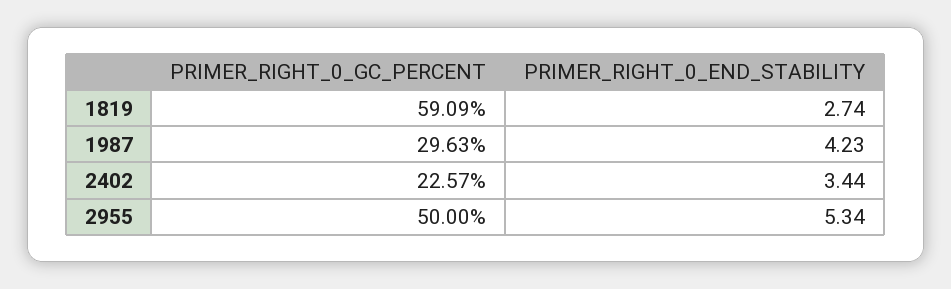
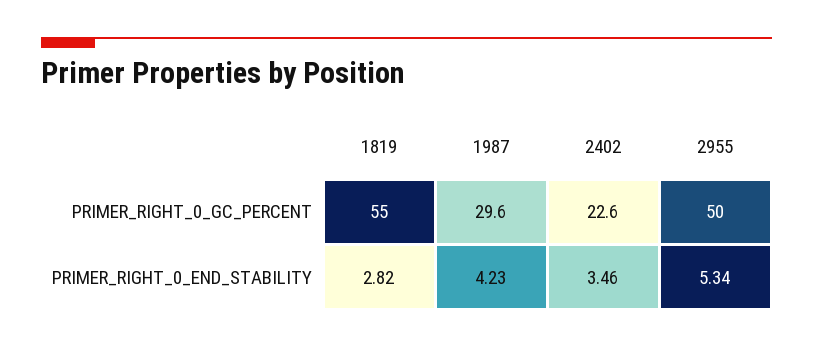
  {
    "PRIMER_RIGHT_0_GC_PERCENT": {
-     "1819": 59.09,
+     "1819": 55,
      "1987": 29.63,
      "2402": 22.57,
      "2955": 50
    },
    "PRIMER_RIGHT_0_END_STABILITY": {
-     "1819": 2.74,
+     "1819": 2.82,
      "1987": 4.23,
-     "2402": 3.44,
+     "2402": 3.46,
      "2955": 5.34
    }
  }

